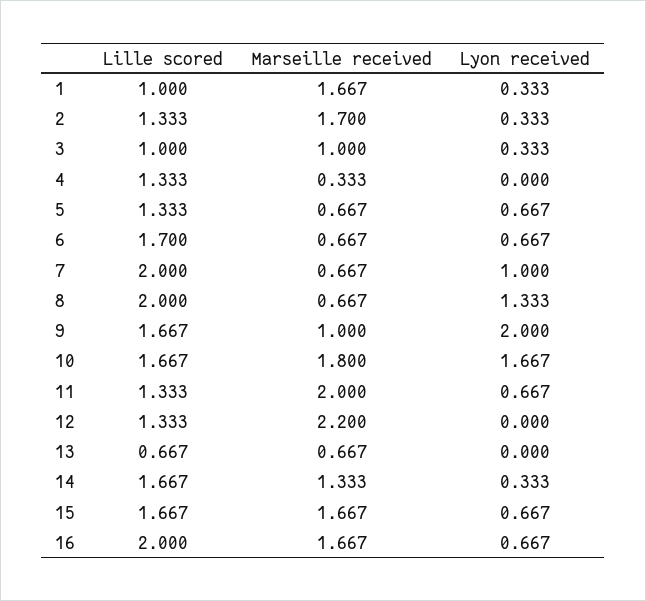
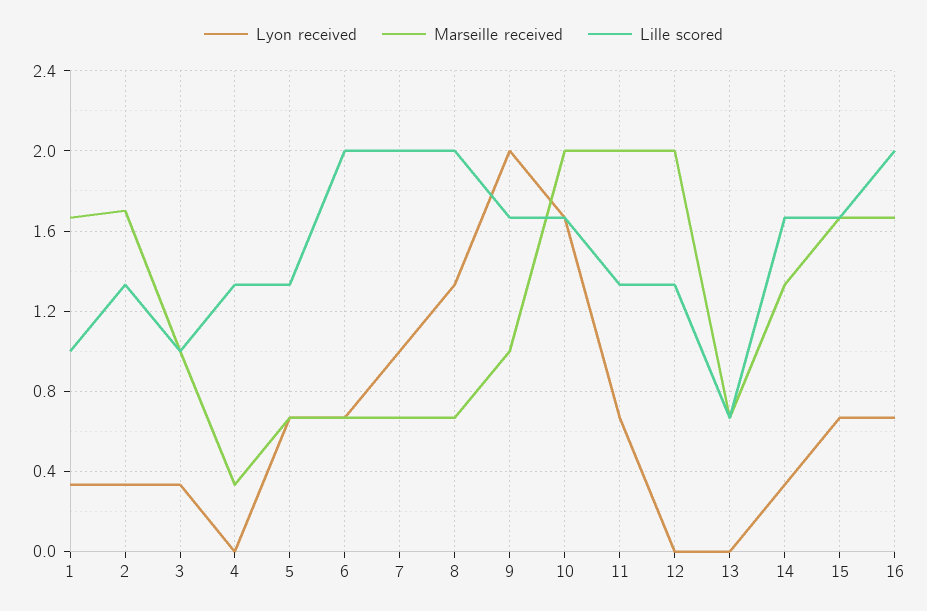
  {
    "Lille scored": {
      "1": 1,
      "2": 1.333,
      "3": 1,
      "4": 1.333,
      "5": 1.333,
-     "6": 1.7,
+     "6": 2,
      "7": 2,
      "8": 2,
      "9": 1.667,
      "10": 1.667,
      "11": 1.333,
      "12": 1.333,
      "13": 0.667,
      "14": 1.667,
      "15": 1.667,
      "16": 2
    },
    "Marseille received": {
      "1": 1.667,
      "2": 1.7,
      "3": 1,
      "4": 0.333,
      "5": 0.667,
      "6": 0.667,
      "7": 0.667,
      "8": 0.667,
      "9": 1,
-     "10": 1.8,
+     "10": 2,
      "11": 2,
-     "12": 2.2,
+     "12": 2,
      "13": 0.667,
      "14": 1.333,
      "15": 1.667,
      "16": 1.667
    },
    "Lyon received": {
      "1": 0.333,
      "2": 0.333,
      "3": 0.333,
      "4": 0,
      "5": 0.667,
      "6": 0.667,
      "7": 1,
      "8": 1.333,
      "9": 2,
      "10": 1.667,
      "11": 0.667,
      "12": 0,
      "13": 0,
      "14": 0.333,
      "15": 0.667,
      "16": 0.667
    }
  }

